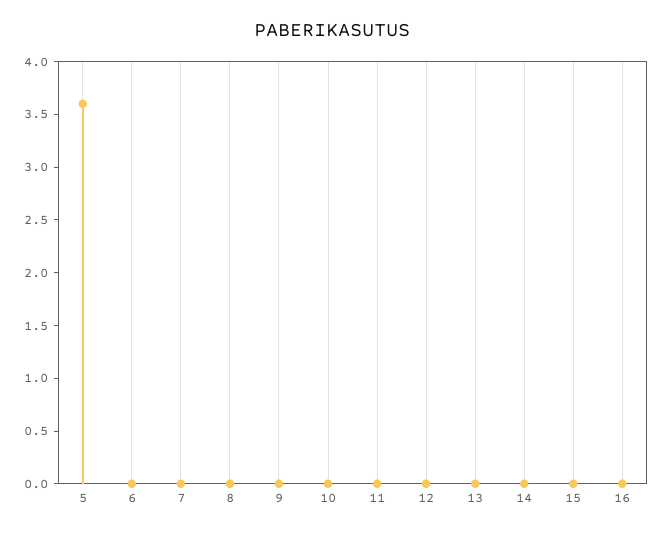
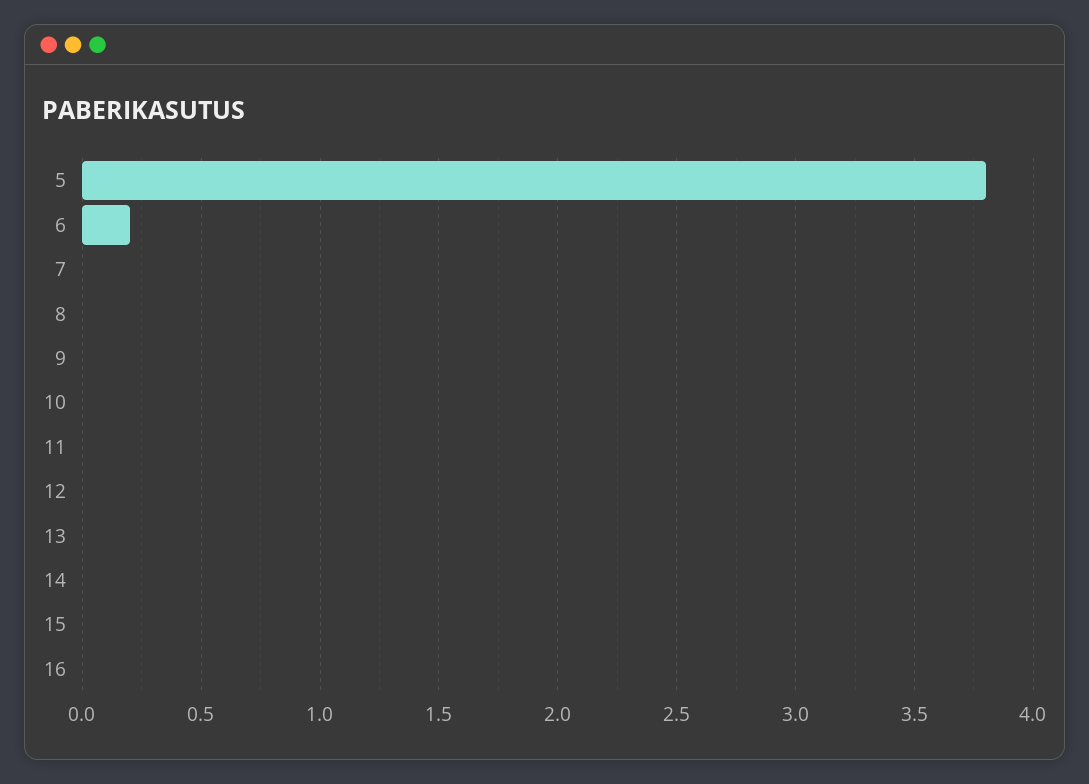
  {
-   "5": 3.6,
+   "5": 3.8,
-   "6": 0,
+   "6": 0.2,
    "7": 0,
    "8": 0,
    "9": 0,
    "10": 0,
    "11": 0,
    "12": 0,
    "13": 0,
    "14": 0,
    "15": 0,
    "16": 0
  }

